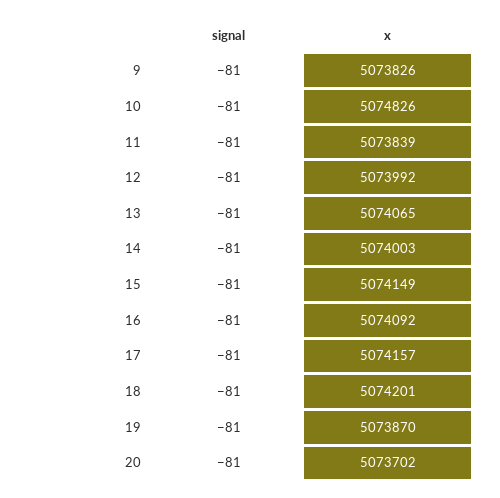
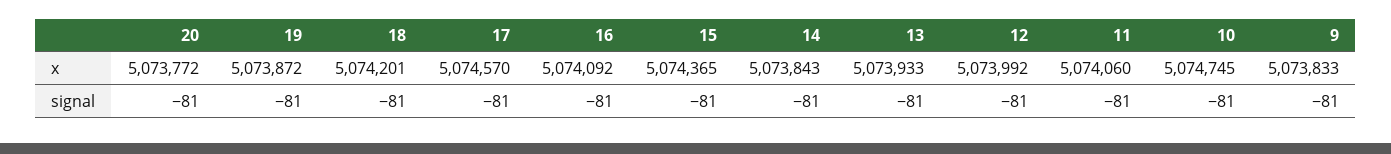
  {
    "signal": {
      "9": -81,
      "10": -81,
      "11": -81,
      "12": -81,
      "13": -81,
      "14": -81,
      "15": -81,
      "16": -81,
      "17": -81,
      "18": -81,
      "19": -81,
      "20": -81
    },
    "x": {
-     "9": 5073826,
+     "9": 5073833,
-     "10": 5074826,
+     "10": 5074745,
-     "11": 5073839,
+     "11": 5074060,
      "12": 5073992,
-     "13": 5074065,
+     "13": 5073933,
-     "14": 5074003,
+     "14": 5073843,
-     "15": 5074149,
+     "15": 5074365,
      "16": 5074092,
-     "17": 5074157,
+     "17": 5074570,
      "18": 5074201,
-     "19": 5073870,
+     "19": 5073872,
-     "20": 5073702
+     "20": 5073772
    }
  }

